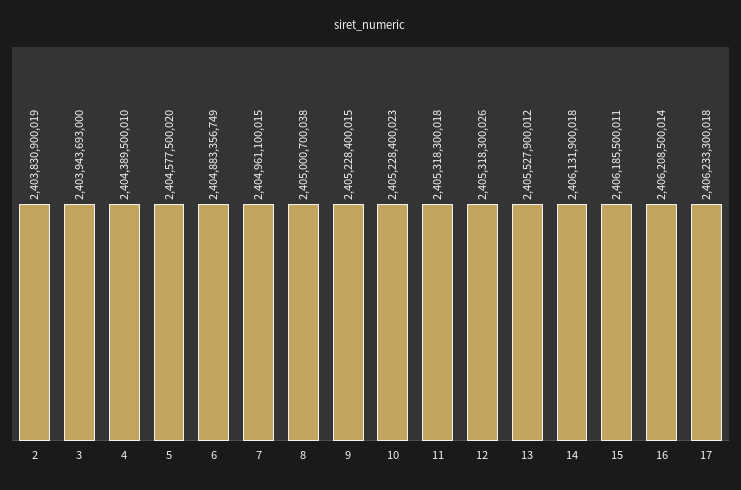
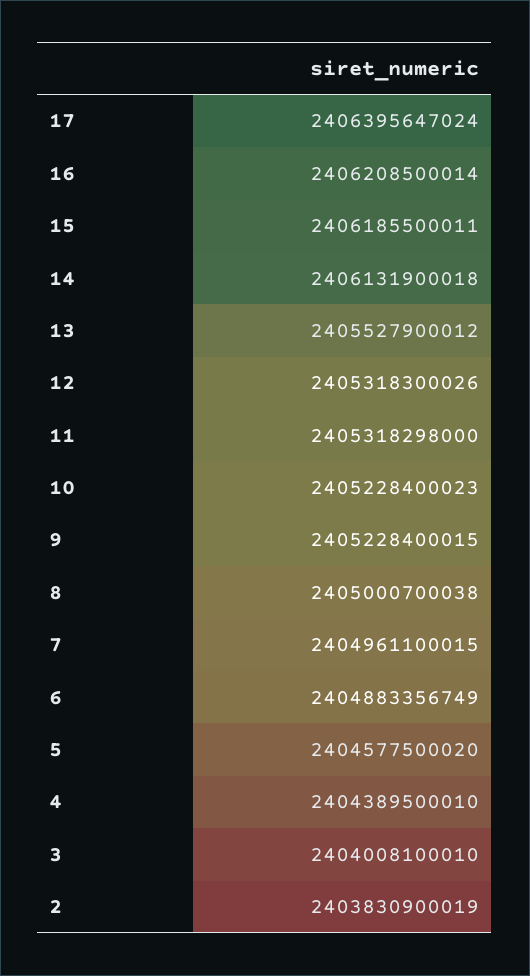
  {
    "2": 2403830900019,
-   "3": 2403943693000,
+   "3": 2404008100010,
    "4": 2404389500010,
    "5": 2404577500020,
    "6": 2404883356749,
    "7": 2404961100015,
    "8": 2405000700038,
    "9": 2405228400015,
    "10": 2405228400023,
-   "11": 2405318300018,
+   "11": 2405318298000,
    "12": 2405318300026,
    "13": 2405527900012,
    "14": 2406131900018,
    "15": 2406185500011,
    "16": 2406208500014,
-   "17": 2406233300018
+   "17": 2406395647024
  }

